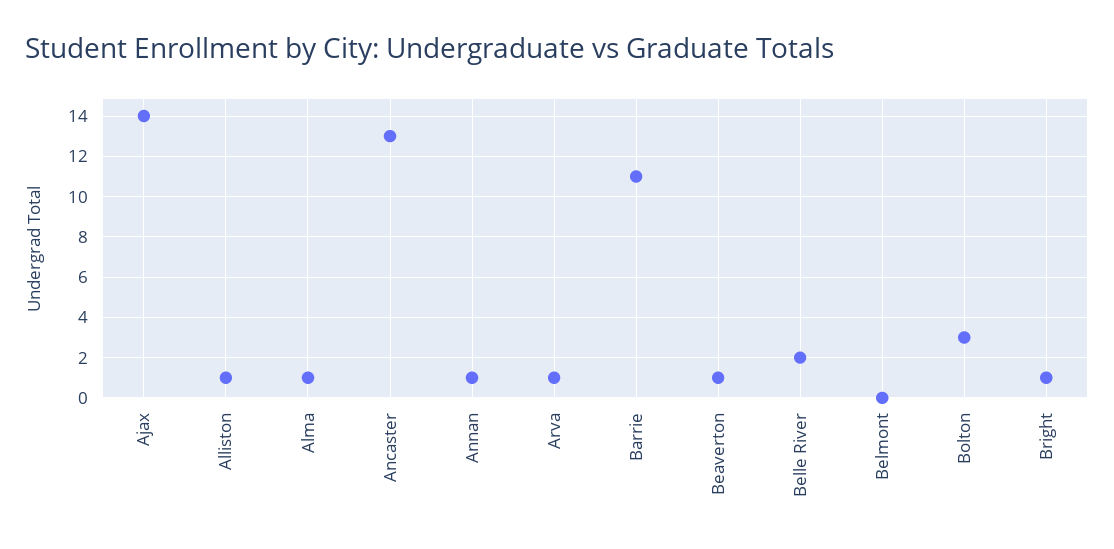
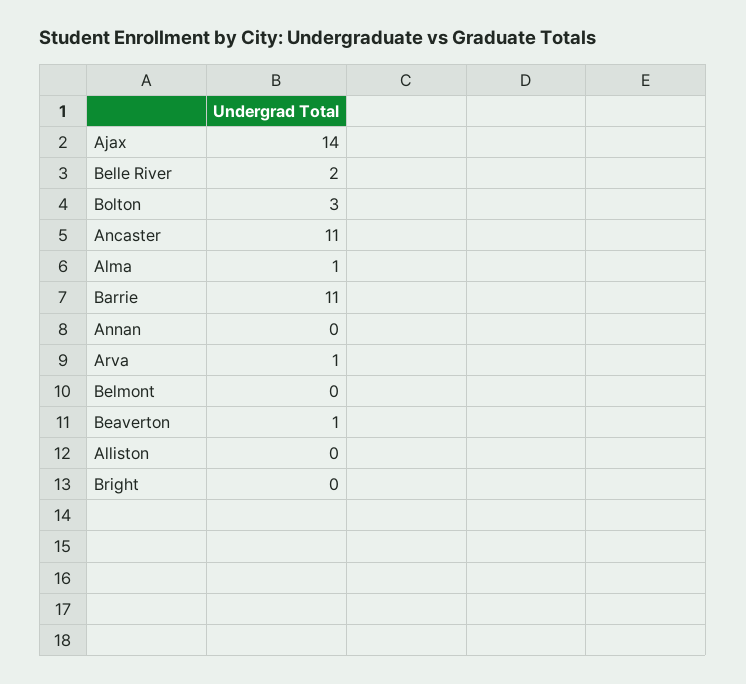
  {
    "Ajax": 14,
-   "Alliston": 1,
+   "Alliston": 0,
    "Alma": 1,
-   "Ancaster": 13,
+   "Ancaster": 11,
-   "Annan": 1,
+   "Annan": 0,
    "Arva": 1,
    "Barrie": 11,
    "Beaverton": 1,
    "Belle River": 2,
    "Belmont": 0,
    "Bolton": 3,
-   "Bright": 1
+   "Bright": 0
  }

